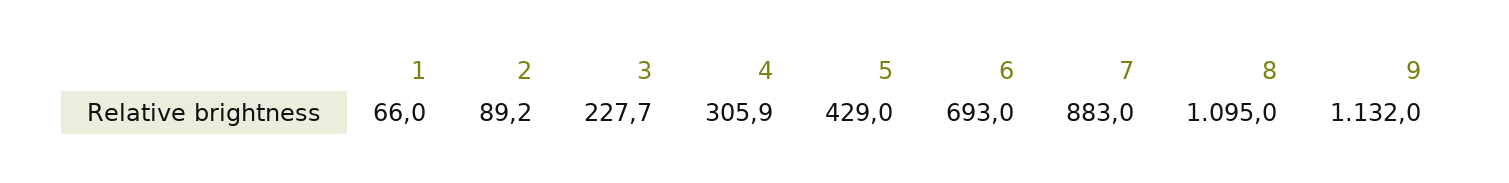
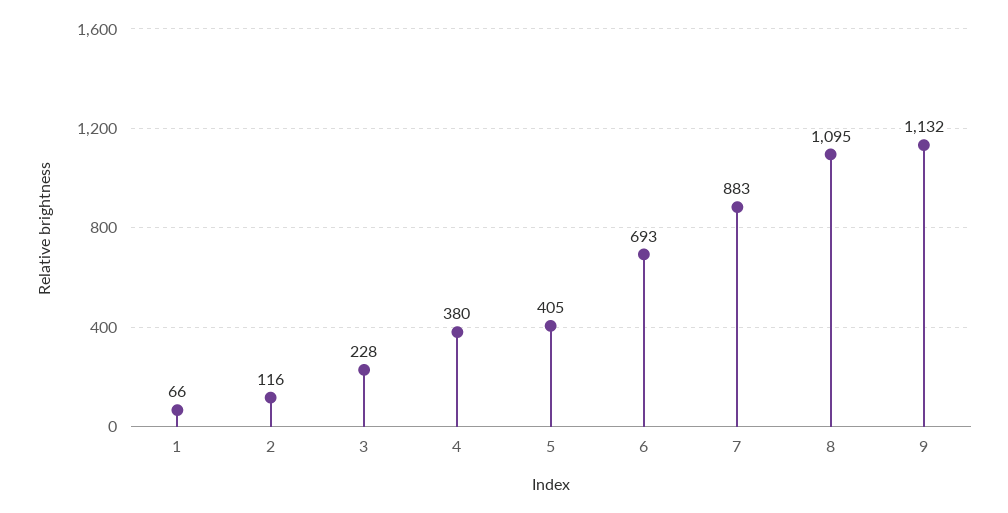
  {
    "1": 66,
-   "2": 89.2,
+   "2": 116,
    "3": 227.7,
-   "4": 305.9,
+   "4": 380,
-   "5": 429,
+   "5": 405,
    "6": 693,
    "7": 883,
    "8": 1095,
    "9": 1132
  }

